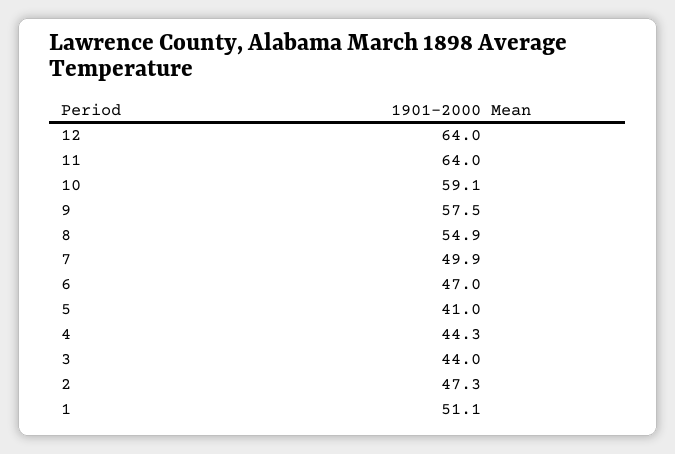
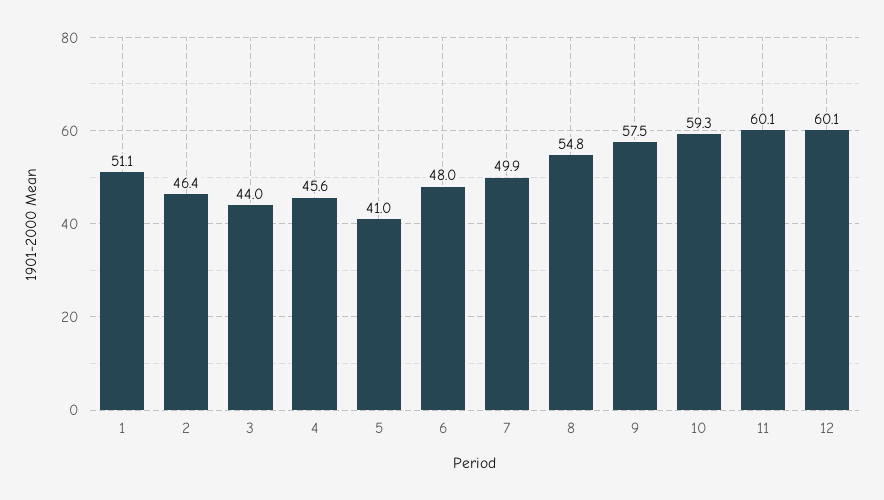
  {
-   "12": 64,
+   "12": 60.1,
-   "11": 64,
+   "11": 60.1,
-   "10": 59.1,
+   "10": 59.3,
    "9": 57.5,
-   "8": 54.9,
+   "8": 54.8,
    "7": 49.9,
-   "6": 47,
+   "6": 48,
    "5": 41,
-   "4": 44.3,
+   "4": 45.6,
    "3": 44,
-   "2": 47.3,
+   "2": 46.4,
    "1": 51.1
  }

